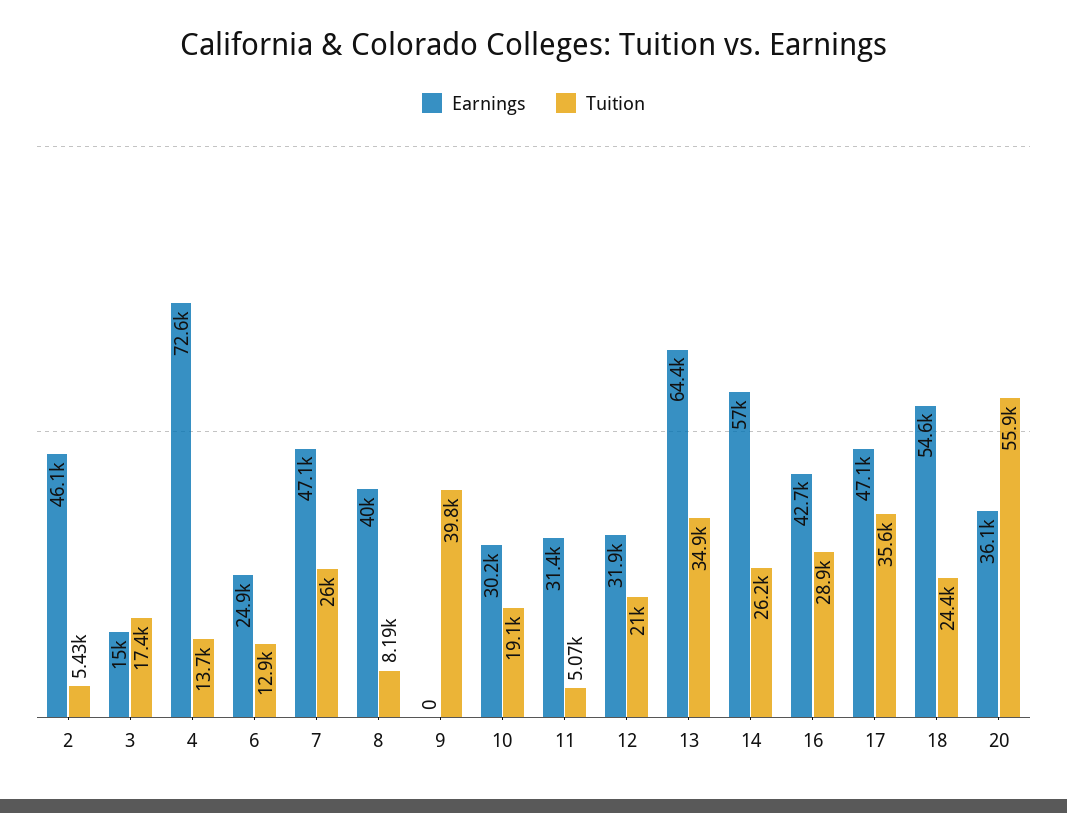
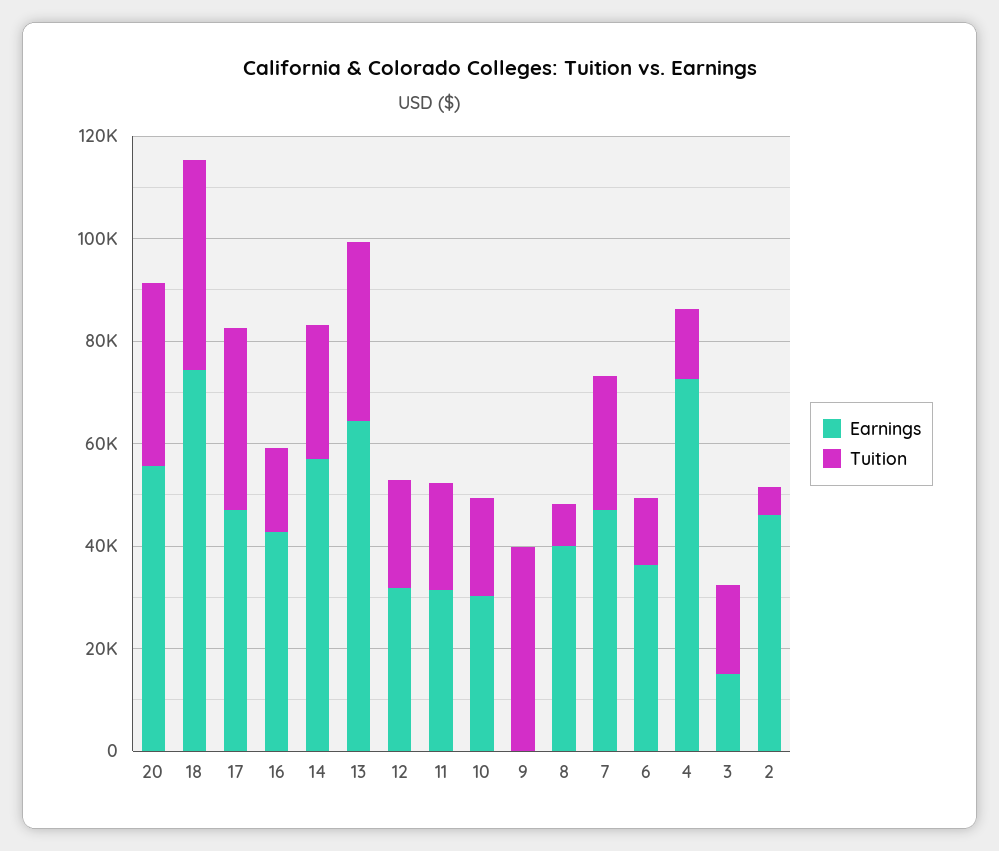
  {
    "Earnings": {
      "2": 46100,
      "3": 15000,
      "4": 72600,
-     "6": 24900,
+     "6": 35000,
      "7": 47100,
      "8": 40000,
      "9": 0,
      "10": 30200,
      "11": 31400,
      "12": 31900,
      "13": 64400,
      "14": 57000,
      "16": 42700,
      "17": 47100,
-     "18": 54600,
+     "18": 75000,
-     "20": 36100
+     "20": 55000
    },
    "Tuition": {
      "2": 5430,
      "3": 17400,
      "4": 13700,
      "6": 12900,
      "7": 26000,
      "8": 8190,
      "9": 39800,
      "10": 19100,
-     "11": 5070,
+     "11": 20000,
      "12": 21000,
      "13": 34900,
      "14": 26200,
-     "16": 28900,
+     "16": 15000,
      "17": 35600,
-     "18": 24400,
+     "18": 40000,
-     "20": 55900
+     "20": 35000
    }
  }

